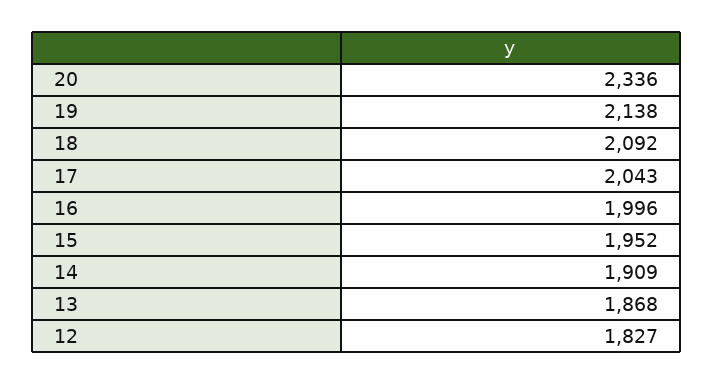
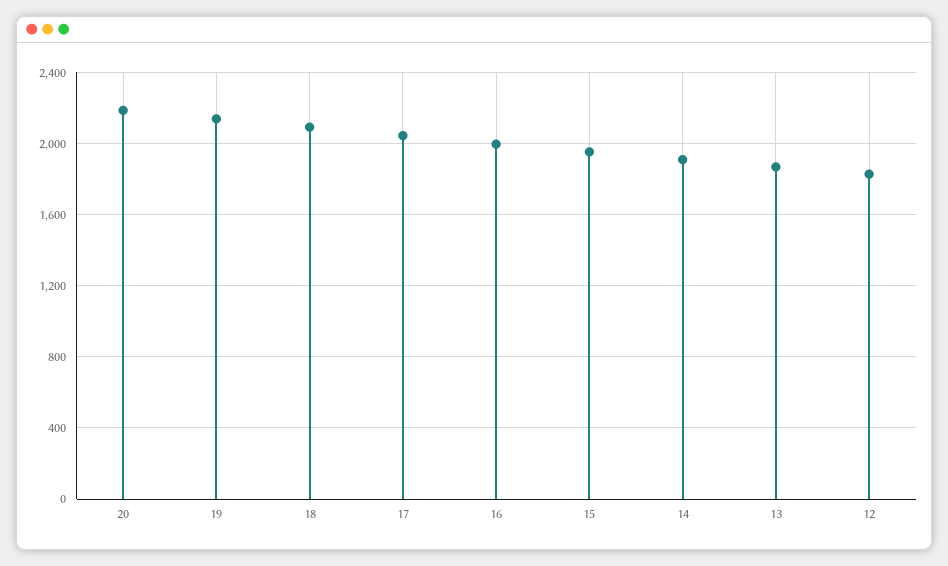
  {
-   "20": 2336,
+   "20": 2200,
    "19": 2138,
    "18": 2092,
    "17": 2043,
    "16": 1996,
    "15": 1952,
    "14": 1909,
    "13": 1868,
    "12": 1827
  }

